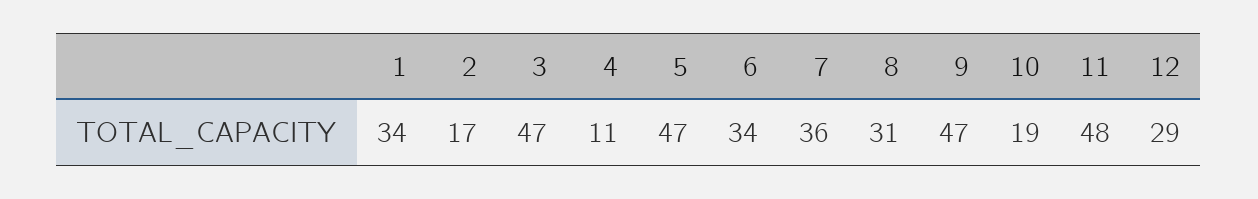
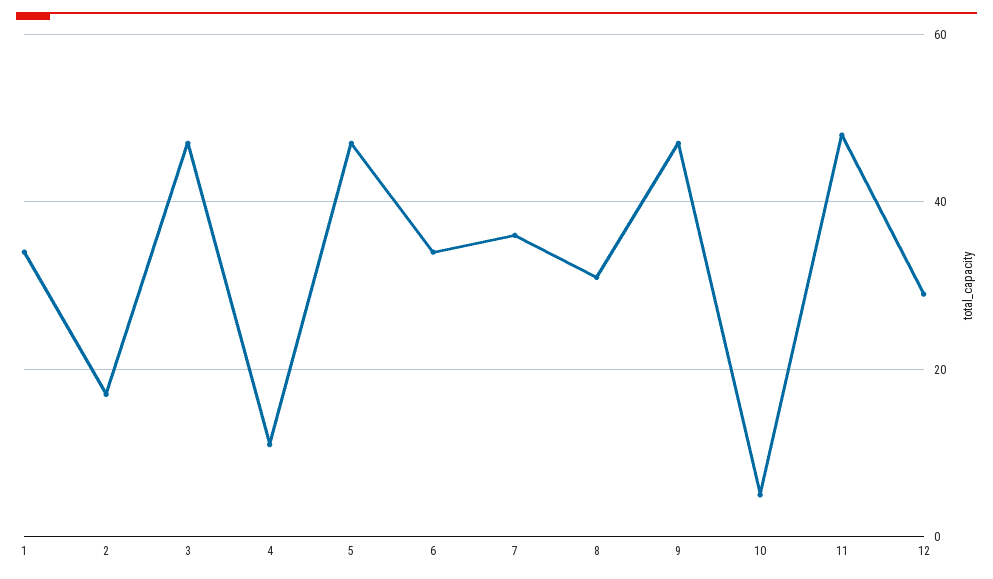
  {
    "1": 34,
    "2": 17,
    "3": 47,
    "4": 11,
    "5": 47,
    "6": 34,
    "7": 36,
    "8": 31,
    "9": 47,
-   "10": 19,
+   "10": 5,
    "11": 48,
    "12": 29
  }

